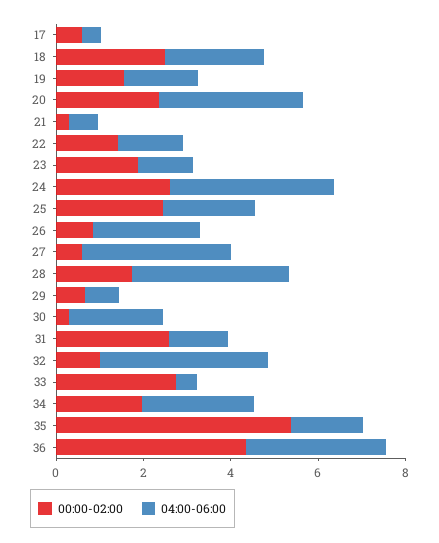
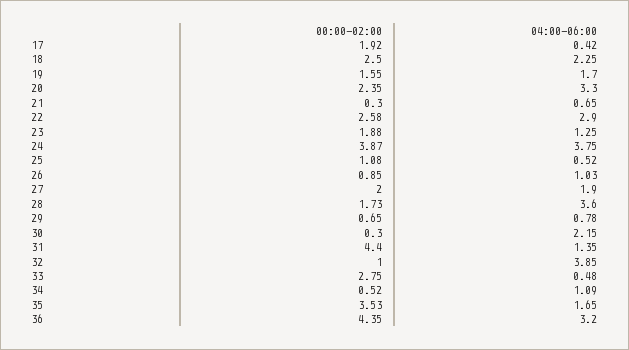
  {
    "00:00-02:00": {
-     "17": 0.5,
+     "17": 1.92,
      "18": 2.5,
      "19": 1.55,
      "20": 2.35,
      "21": 0.3,
-     "22": 1.5,
+     "22": 2.58,
      "23": 1.88,
-     "24": 2.5,
+     "24": 3.87,
-     "25": 2.5,
+     "25": 1.08,
      "26": 0.85,
-     "27": 0.5,
+     "27": 2,
      "28": 1.73,
      "29": 0.65,
      "30": 0.3,
-     "31": 2.5,
+     "31": 4.4,
      "32": 1,
      "33": 2.75,
-     "34": 2,
+     "34": 0.52,
-     "35": 5.5,
+     "35": 3.53,
      "36": 4.35
    },
    "04:00-06:00": {
      "17": 0.42,
      "18": 2.25,
      "19": 1.7,
      "20": 3.3,
      "21": 0.65,
-     "22": 1.5,
+     "22": 2.9,
      "23": 1.25,
      "24": 3.75,
-     "25": 2,
+     "25": 0.52,
-     "26": 2.5,
+     "26": 1.03,
-     "27": 3.5,
+     "27": 1.9,
      "28": 3.6,
      "29": 0.78,
      "30": 2.15,
      "31": 1.35,
      "32": 3.85,
      "33": 0.48,
-     "34": 2.5,
+     "34": 1.09,
      "35": 1.65,
      "36": 3.2
    }
  }

